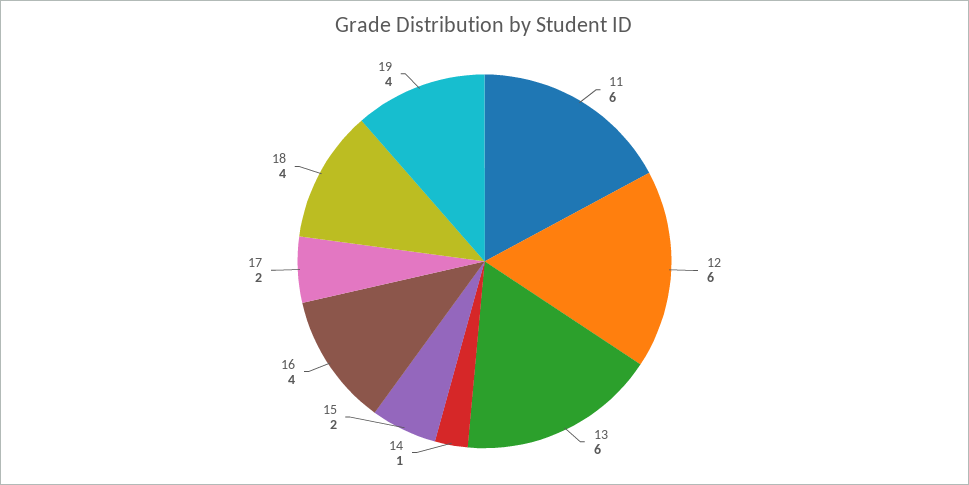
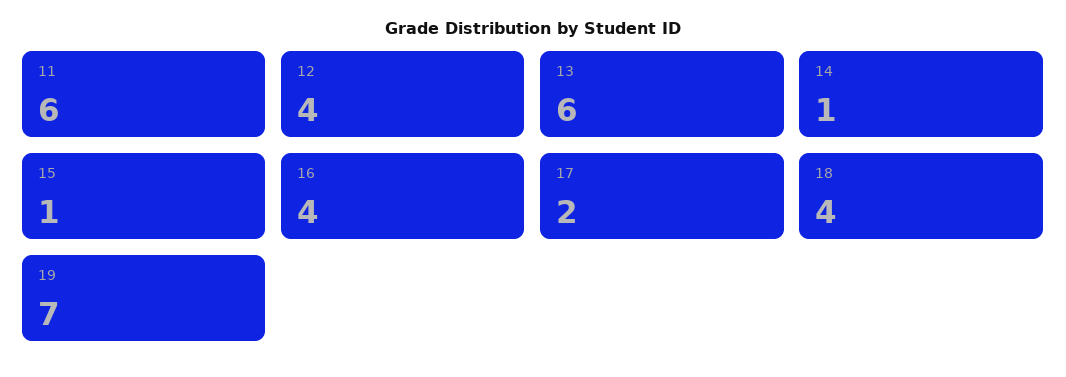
  {
    "11": 6,
-   "12": 6,
+   "12": 4,
    "13": 6,
    "14": 1,
-   "15": 2,
+   "15": 1,
    "16": 4,
    "17": 2,
    "18": 4,
-   "19": 4
+   "19": 7
  }

